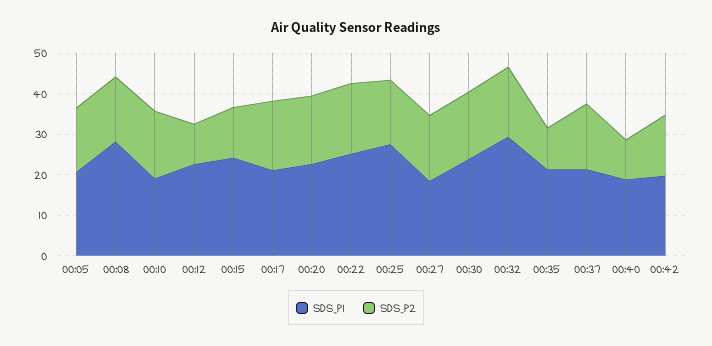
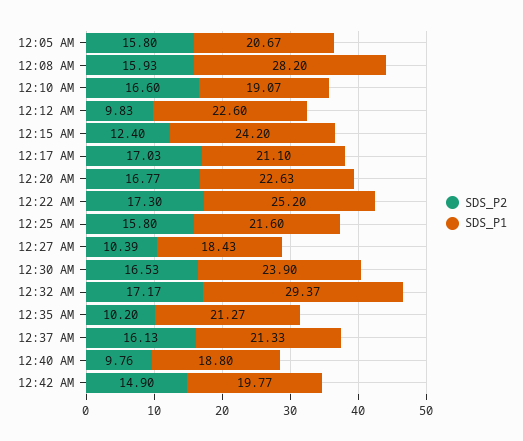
  {
    "SDS_P1": {
      "00:05": 20.67,
      "00:08": 28.2,
      "00:10": 19.07,
      "00:12": 22.6,
      "00:15": 24.2,
      "00:17": 21.1,
      "00:20": 22.63,
      "00:22": 25.2,
-     "00:25": 28,
+     "00:25": 21.6,
      "00:27": 18.43,
      "00:30": 23.9,
      "00:32": 29.37,
      "00:35": 21.27,
      "00:37": 21.33,
      "00:40": 18.8,
      "00:42": 19.77
    },
    "SDS_P2": {
      "00:05": 15.8,
      "00:08": 15.93,
      "00:10": 16.6,
      "00:12": 9.83,
      "00:15": 12.4,
      "00:17": 17.03,
      "00:20": 16.77,
      "00:22": 17.3,
      "00:25": 15.8,
-     "00:27": 16,
+     "00:27": 10.39,
      "00:30": 16.53,
      "00:32": 17.17,
      "00:35": 10.2,
      "00:37": 16.13,
      "00:40": 9.76,
      "00:42": 14.9
    }
  }

